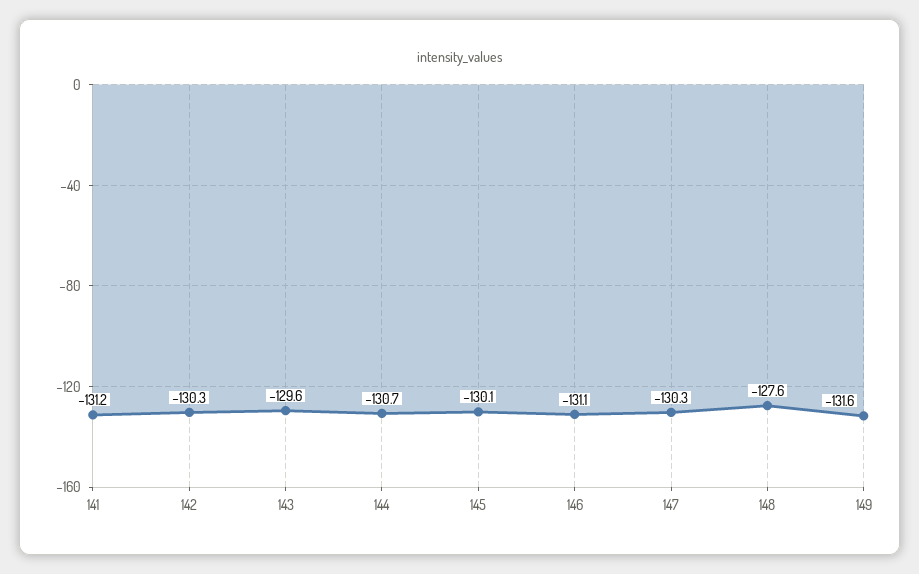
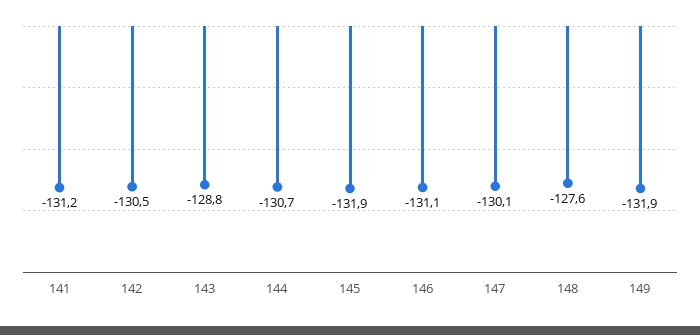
  {
    "141": -131.2,
-   "142": -130.3,
+   "142": -130.5,
-   "143": -129.6,
+   "143": -128.8,
    "144": -130.7,
-   "145": -130.1,
+   "145": -131.9,
    "146": -131.1,
-   "147": -130.3,
+   "147": -130.1,
    "148": -127.6,
-   "149": -131.6
+   "149": -131.9
  }

